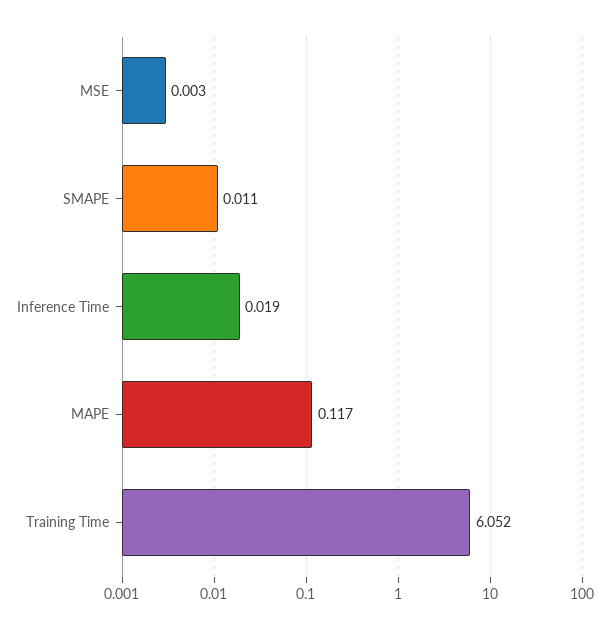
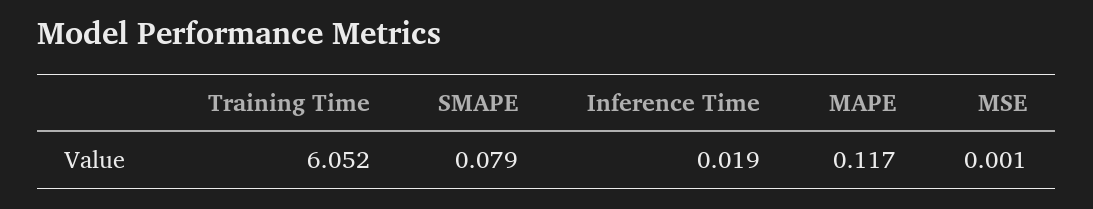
  {
-   "MSE": 0.003,
+   "MSE": 0.001,
-   "SMAPE": 0.011,
+   "SMAPE": 0.079,
    "Inference Time": 0.019,
    "MAPE": 0.117,
    "Training Time": 6.052
  }

